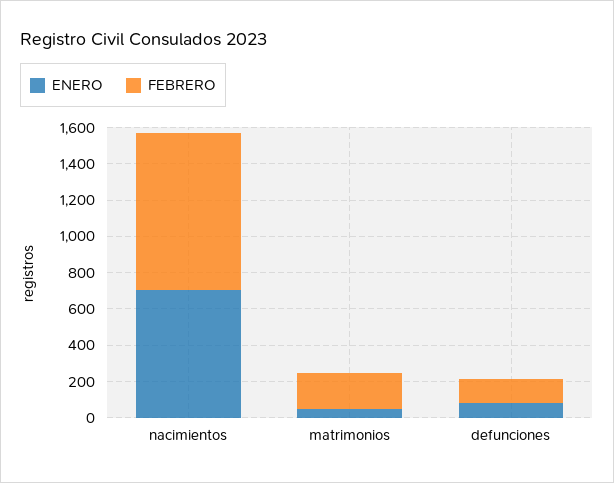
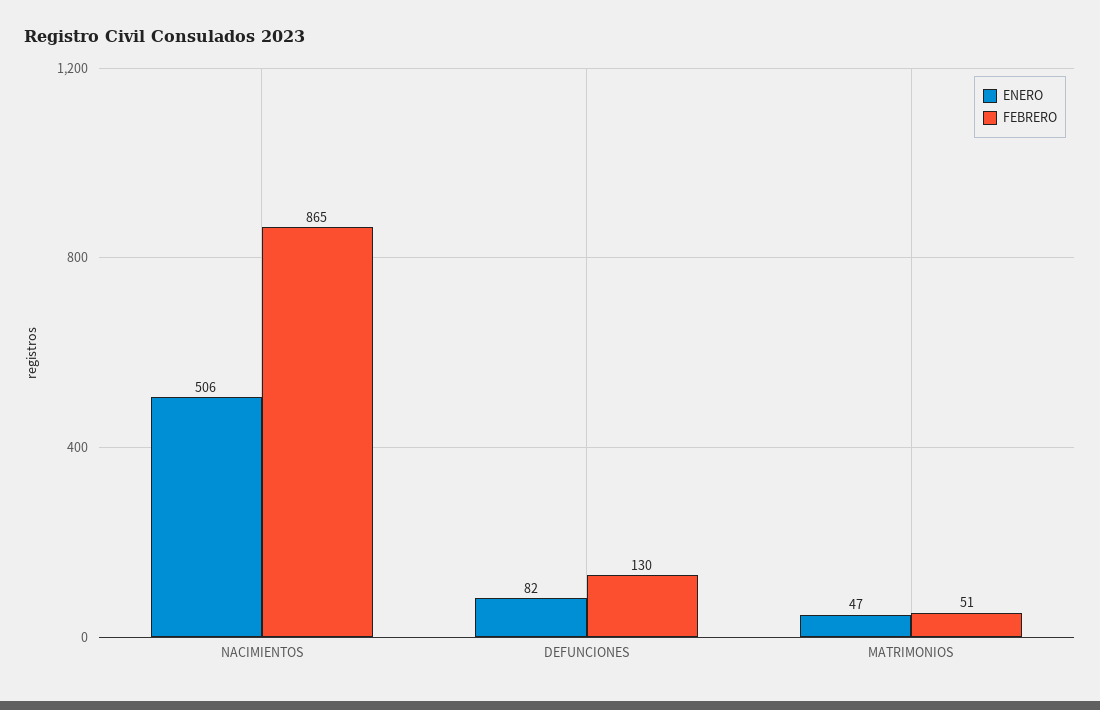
  {
    "ENERO": {
-     "nacimientos": 700,
+     "nacimientos": 506,
      "matrimonios": 47,
      "defunciones": 82
    },
    "FEBRERO": {
      "nacimientos": 865,
-     "matrimonios": 200,
+     "matrimonios": 51,
      "defunciones": 130
    }
  }

